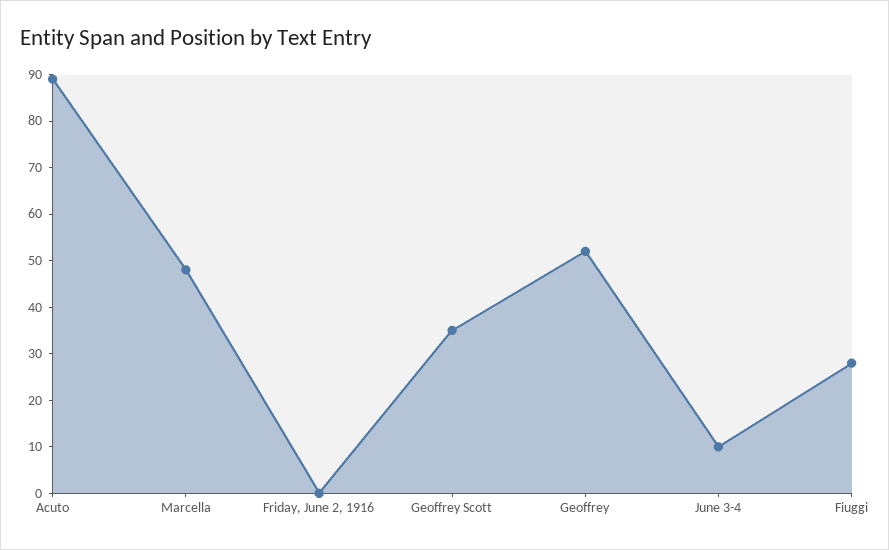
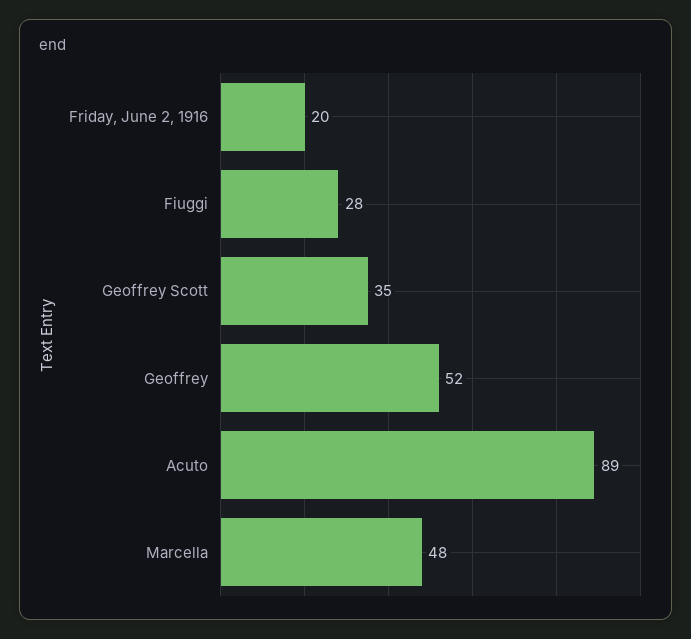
  {
    "Acuto": 89,
    "Marcella": 48,
-   "Friday, June 2, 1916": 0,
+   "Friday, June 2, 1916": 20,
    "Geoffrey Scott": 35,
    "Geoffrey": 52,
-   "June 3-4": 10,
    "Fiuggi": 28
  }

